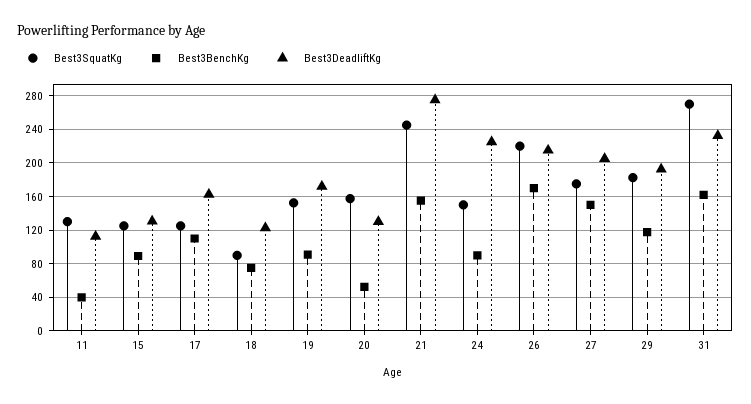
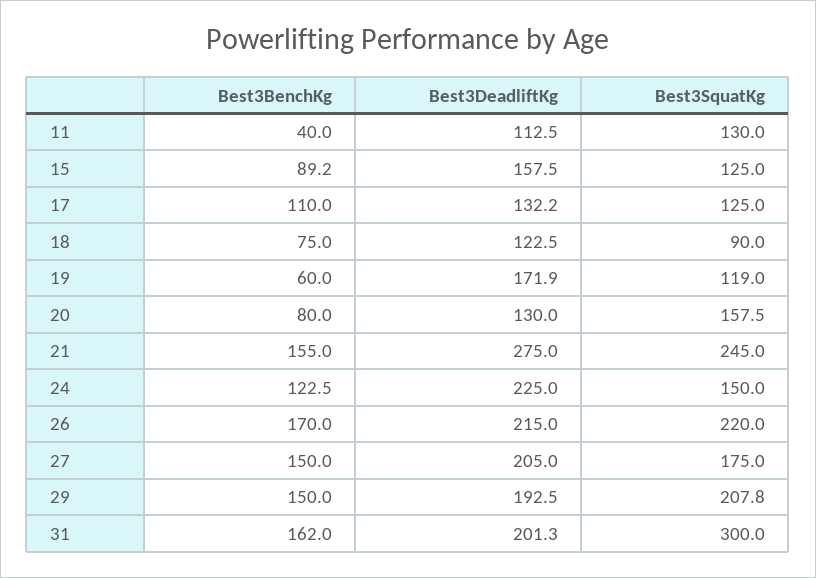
  {
    "Best3SquatKg": {
      "11": 130,
      "15": 125,
      "17": 125,
      "18": 90,
-     "19": 150,
+     "19": 119,
      "20": 157.5,
      "21": 245,
      "24": 150,
      "26": 220,
      "27": 175,
-     "29": 180,
+     "29": 207.8,
-     "31": 270
+     "31": 300
    },
    "Best3BenchKg": {
      "11": 40,
      "15": 89.2,
      "17": 110,
      "18": 75,
-     "19": 90,
+     "19": 60,
-     "20": 50,
+     "20": 80,
      "21": 155,
-     "24": 90,
+     "24": 122.5,
      "26": 170,
      "27": 150,
-     "29": 120,
+     "29": 150,
      "31": 162
    },
    "Best3DeadliftKg": {
      "11": 112.5,
-     "15": 130,
+     "15": 157.5,
-     "17": 160,
+     "17": 132.2,
      "18": 122.5,
      "19": 171.9,
      "20": 130,
      "21": 275,
      "24": 225,
      "26": 215,
      "27": 205,
      "29": 192.5,
-     "31": 230
+     "31": 201.3
    }
  }

